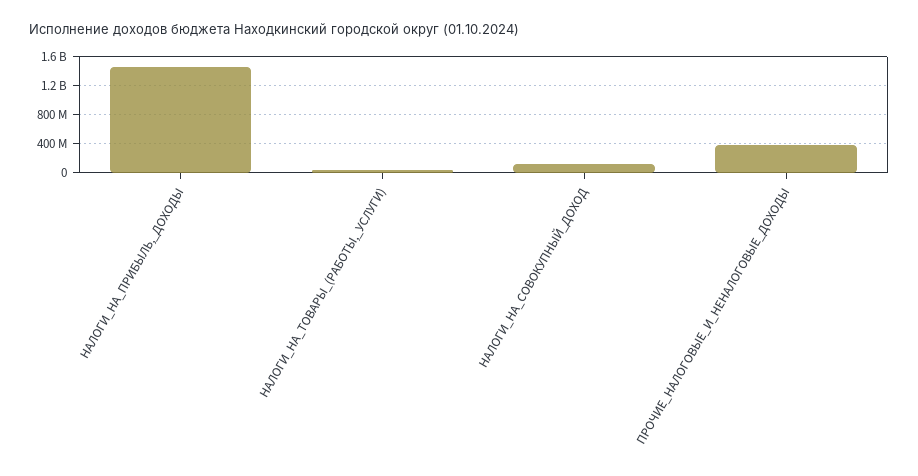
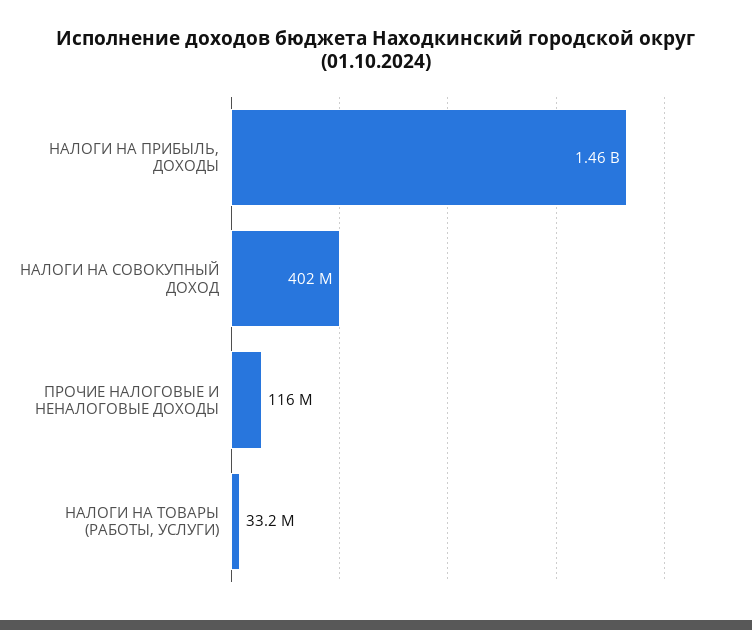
  {
    "НАЛОГИ_НА_ПРИБЫЛЬ,_ДОХОДЫ": 1460000000,
    "НАЛОГИ_НА_ТОВАРЫ_(РАБОТЫ,_УСЛУГИ)": 33200000,
-   "НАЛОГИ_НА_СОВОКУПНЫЙ_ДОХОД": 100000000,
+   "НАЛОГИ_НА_СОВОКУПНЫЙ_ДОХОД": 402000000,
-   "ПРОЧИЕ_НАЛОГОВЫЕ_И_НЕНАЛОГОВЫЕ_ДОХОДЫ": 400000000
+   "ПРОЧИЕ_НАЛОГОВЫЕ_И_НЕНАЛОГОВЫЕ_ДОХОДЫ": 116000000
  }

